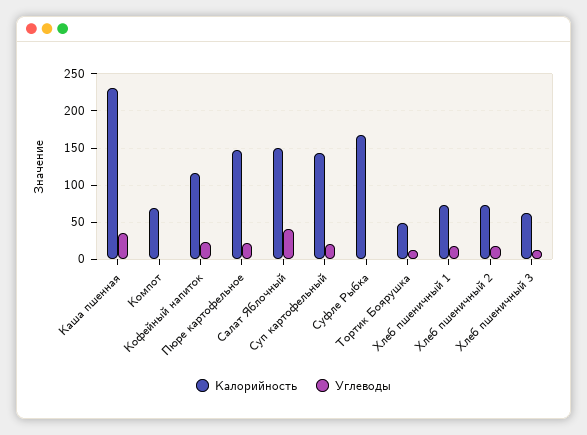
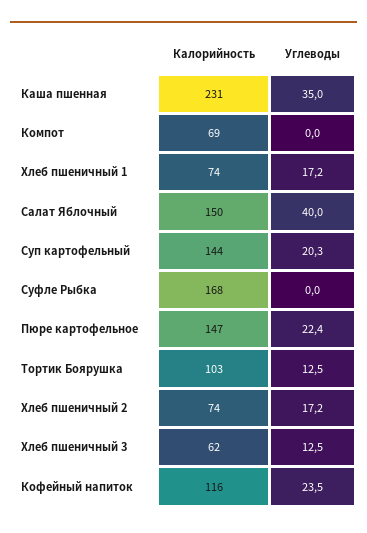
  {
    "Калорийность": {
      "Каша пшенная": 231,
      "Компот": 69,
      "Кофейный напиток": 116,
      "Пюре картофельное": 147,
      "Салат Яблочный": 150,
      "Суп картофельный": 144,
      "Суфле Рыбка": 168,
-     "Тортик Боярушка": 50,
+     "Тортик Боярушка": 103,
      "Хлеб пшеничный 1": 74,
      "Хлеб пшеничный 2": 74,
      "Хлеб пшеничный 3": 62
    },
    "Углеводы": {
      "Каша пшенная": 35,
      "Компот": 0,
      "Кофейный напиток": 23.5,
      "Пюре картофельное": 22.4,
      "Салат Яблочный": 40,
      "Суп картофельный": 20.3,
      "Суфле Рыбка": 0,
      "Тортик Боярушка": 12.5,
      "Хлеб пшеничный 1": 17.2,
      "Хлеб пшеничный 2": 17.2,
      "Хлеб пшеничный 3": 12.5
    }
  }

